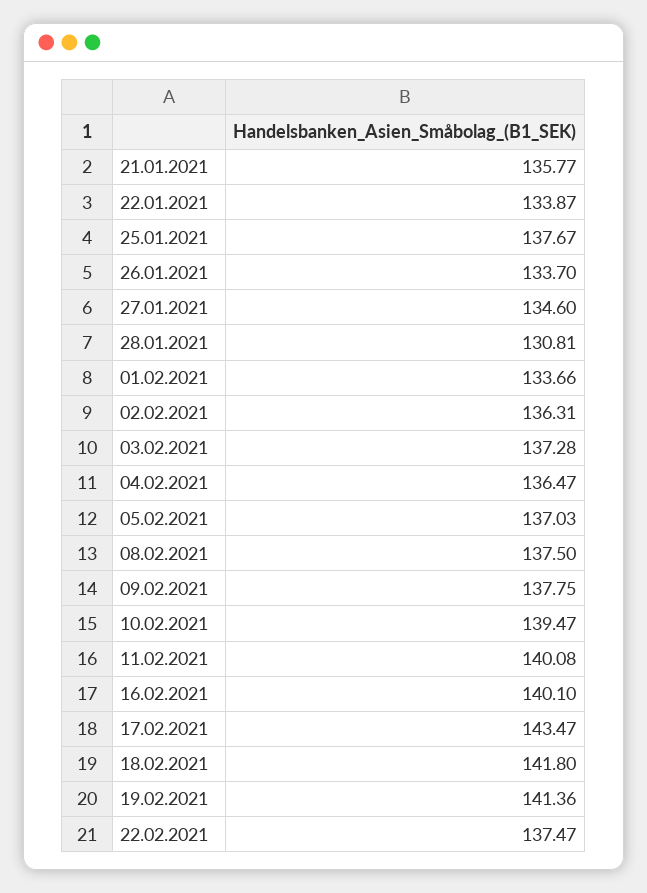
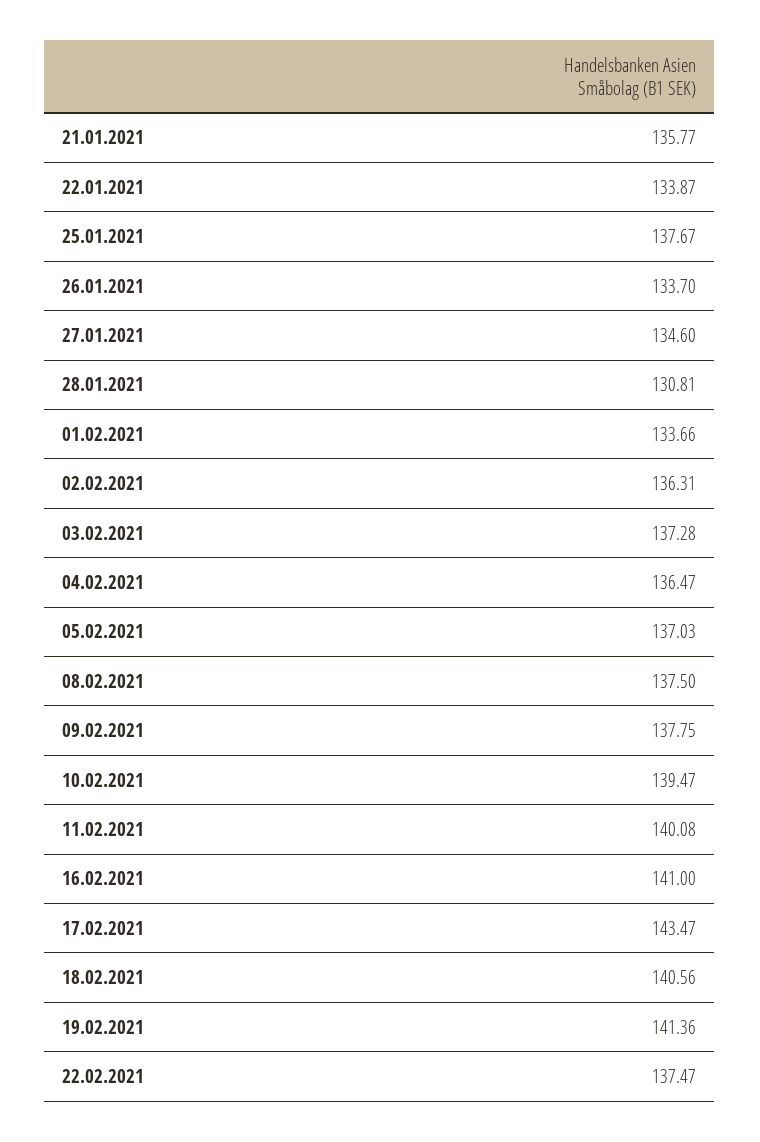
  {
    "21.01.2021": 135.77,
    "22.01.2021": 133.87,
    "25.01.2021": 137.67,
    "26.01.2021": 133.7,
    "27.01.2021": 134.6,
    "28.01.2021": 130.81,
    "01.02.2021": 133.66,
    "02.02.2021": 136.31,
    "03.02.2021": 137.28,
    "04.02.2021": 136.47,
    "05.02.2021": 137.03,
    "08.02.2021": 137.5,
    "09.02.2021": 137.75,
    "10.02.2021": 139.47,
    "11.02.2021": 140.08,
-   "16.02.2021": 140.1,
+   "16.02.2021": 141,
    "17.02.2021": 143.47,
-   "18.02.2021": 141.8,
+   "18.02.2021": 140.56,
    "19.02.2021": 141.36,
    "22.02.2021": 137.47
  }

